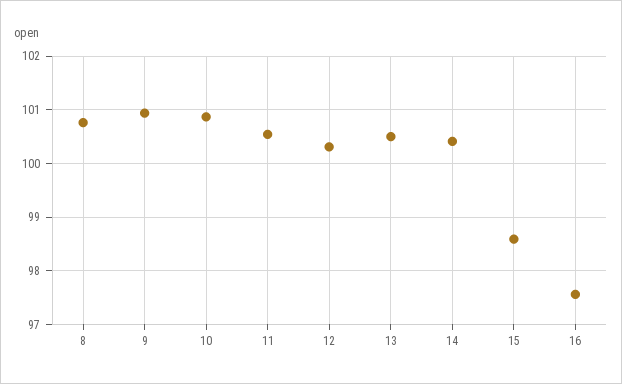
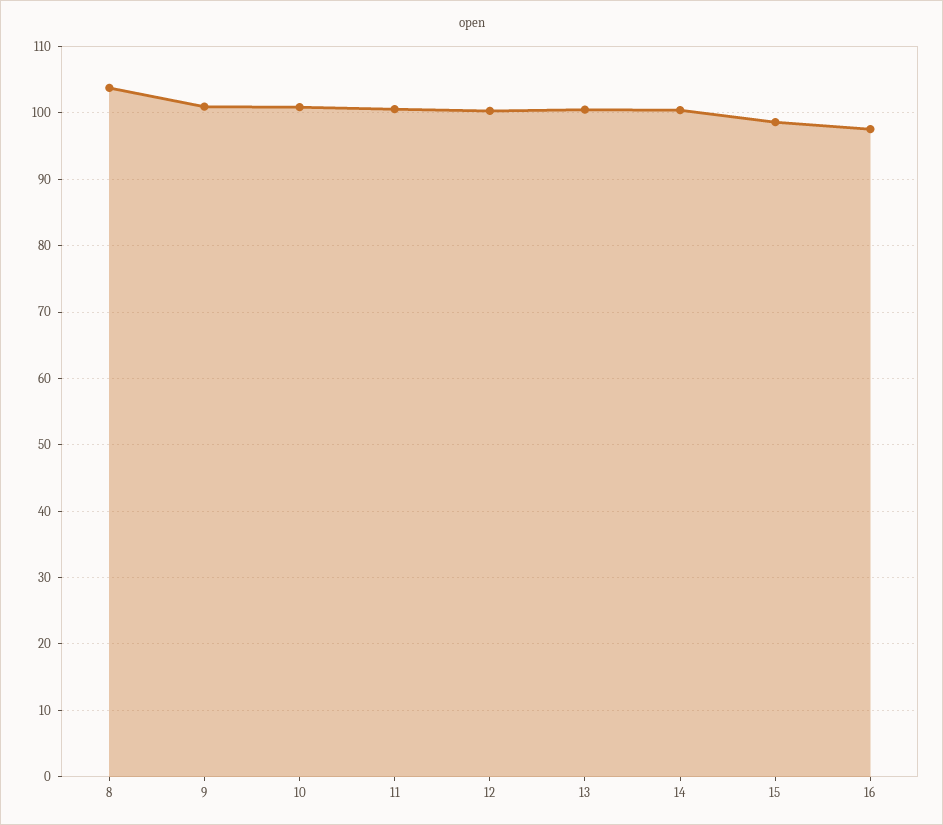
  {
-   "8": 100.8,
+   "8": 104,
    "9": 101,
    "10": 100.8,
    "11": 100.6,
    "12": 100.4,
    "13": 100.6,
    "14": 100.4,
    "15": 98.6,
    "16": 97.6
  }

